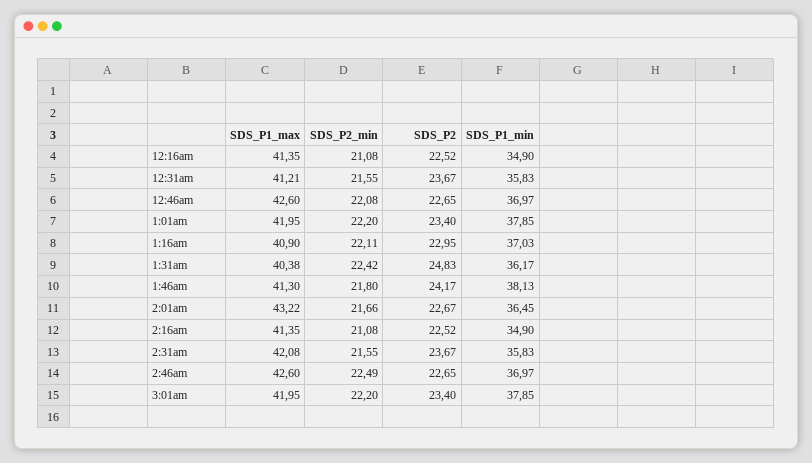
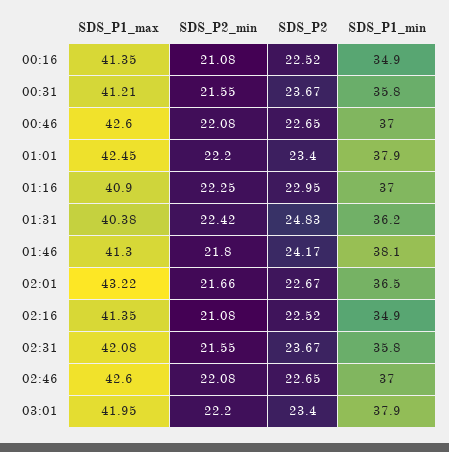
  {
    "SDS_P1_max": {
      "12:16am": 41.35,
      "12:31am": 41.21,
      "12:46am": 42.6,
-     "1:01am": 41.95,
+     "1:01am": 42.45,
      "1:16am": 40.9,
      "1:31am": 40.38,
      "1:46am": 41.3,
      "2:01am": 43.22,
      "2:16am": 41.35,
      "2:31am": 42.08,
      "2:46am": 42.6,
      "3:01am": 41.95
    },
    "SDS_P2_min": {
      "12:16am": 21.08,
      "12:31am": 21.55,
      "12:46am": 22.08,
      "1:01am": 22.2,
-     "1:16am": 22.11,
+     "1:16am": 22.25,
      "1:31am": 22.42,
      "1:46am": 21.8,
      "2:01am": 21.66,
      "2:16am": 21.08,
      "2:31am": 21.55,
-     "2:46am": 22.49,
+     "2:46am": 22.08,
      "3:01am": 22.2
    },
    "SDS_P2": {
      "12:16am": 22.52,
      "12:31am": 23.67,
      "12:46am": 22.65,
      "1:01am": 23.4,
      "1:16am": 22.95,
      "1:31am": 24.83,
      "1:46am": 24.17,
      "2:01am": 22.67,
      "2:16am": 22.52,
      "2:31am": 23.67,
      "2:46am": 22.65,
      "3:01am": 23.4
    },
    "SDS_P1_min": {
      "12:16am": 34.9,
      "12:31am": 35.83,
      "12:46am": 36.97,
      "1:01am": 37.85,
      "1:16am": 37.03,
      "1:31am": 36.17,
      "1:46am": 38.13,
      "2:01am": 36.45,
      "2:16am": 34.9,
      "2:31am": 35.83,
      "2:46am": 36.97,
      "3:01am": 37.85
    }
  }

